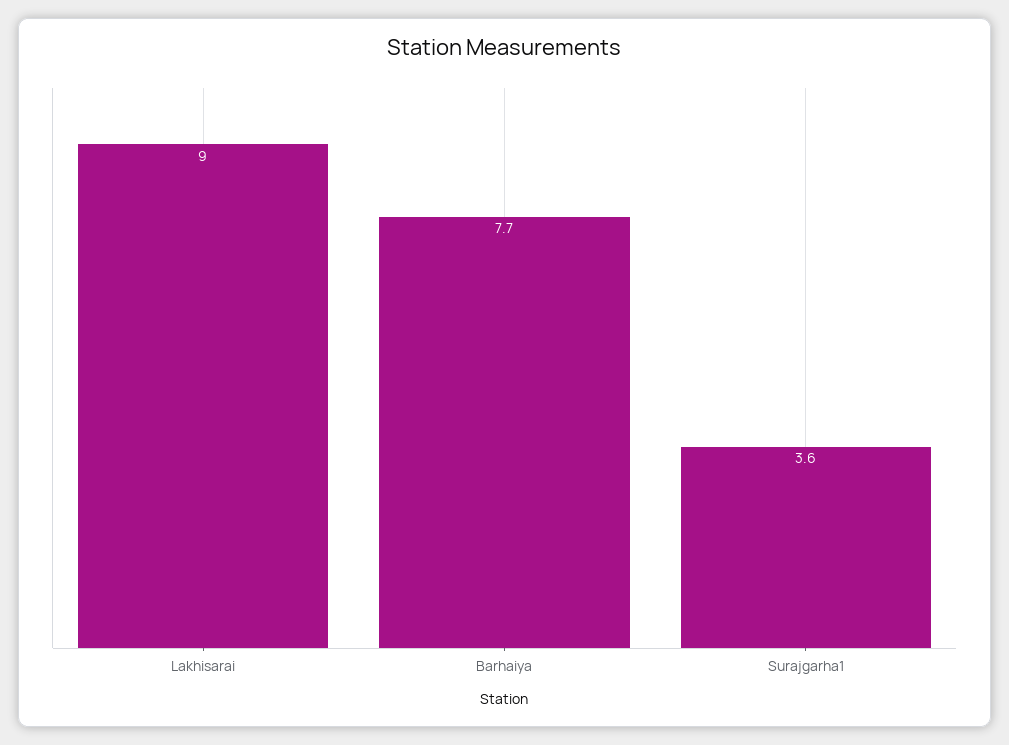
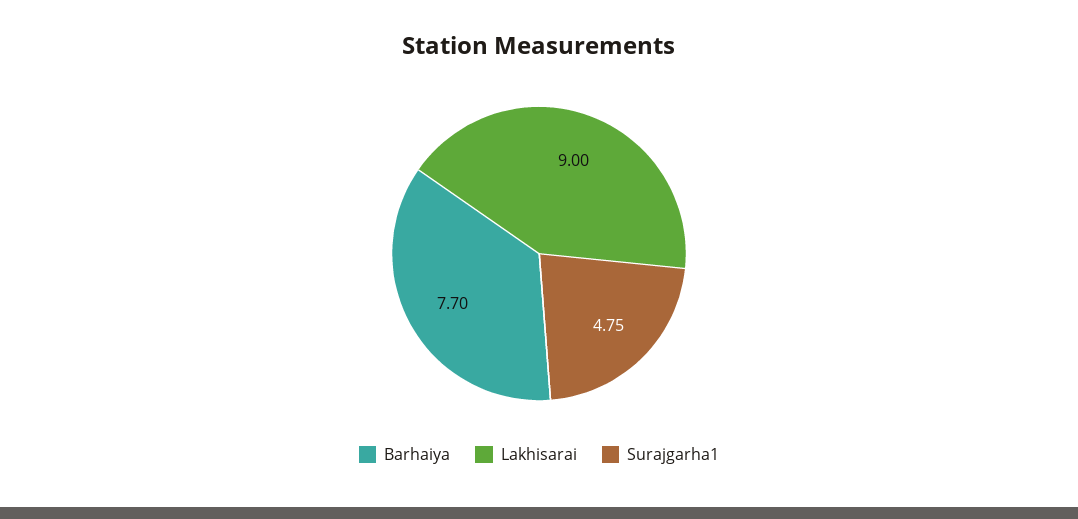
  {
    "Lakhisarai": 9,
    "Barhaiya": 7.7,
-   "Surajgarha1": 3.6
+   "Surajgarha1": 4.75
  }

